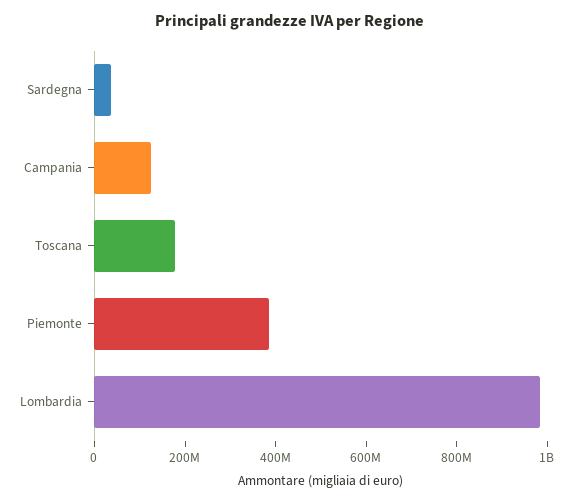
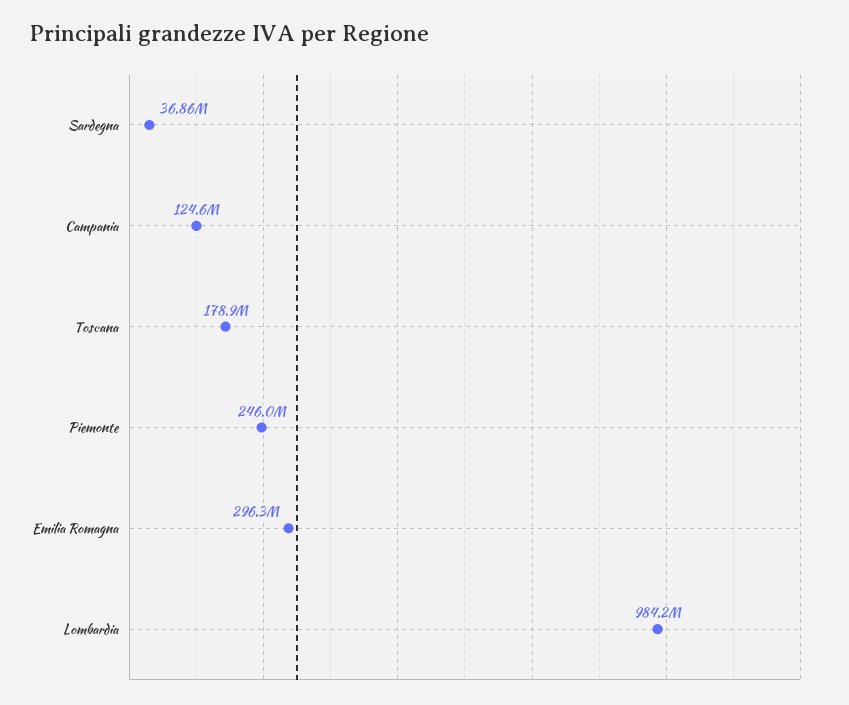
  {
    "Sardegna": 36860000,
    "Campania": 124600000,
    "Toscana": 178900000,
-   "Piemonte": 400000000,
+   "Piemonte": 246000000,
-   "Lombardia": 984200000
+   "Lombardia": 984200000,
+   "Emilia Romagna": 296300000
  }

